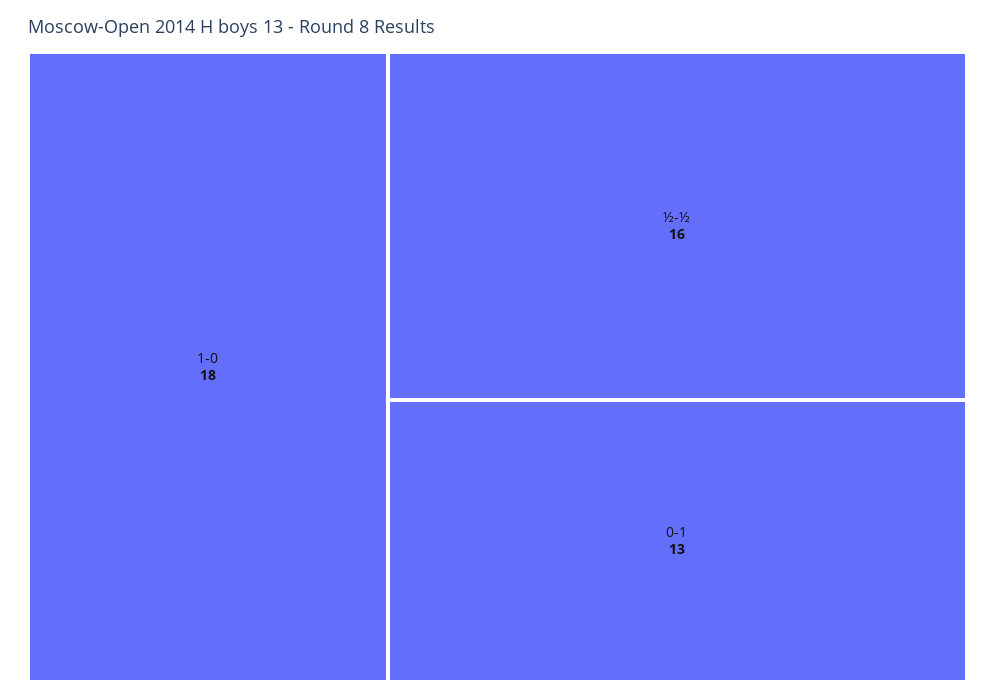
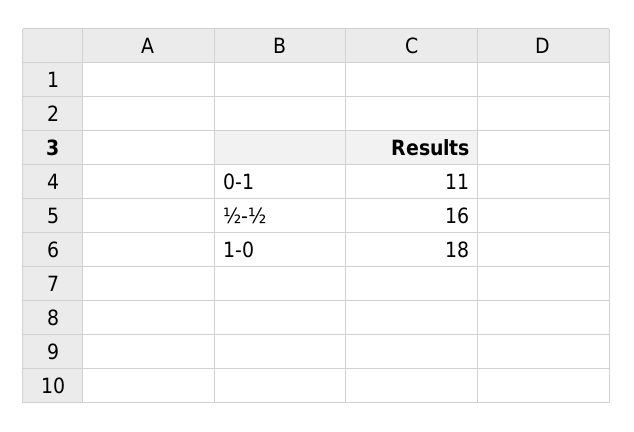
  {
    "1-0": 18,
    "½-½": 16,
-   "0-1": 13
+   "0-1": 11
  }

